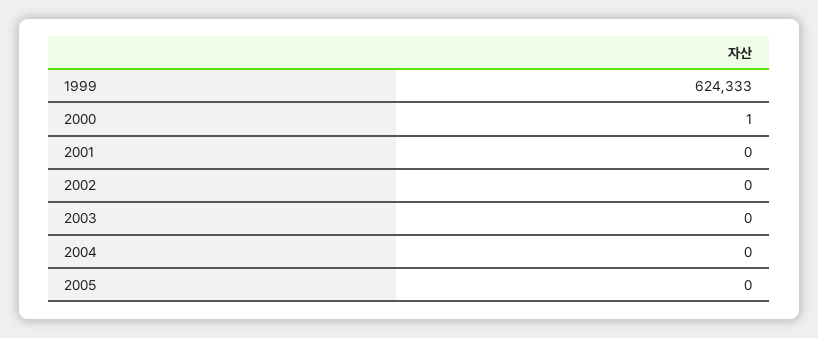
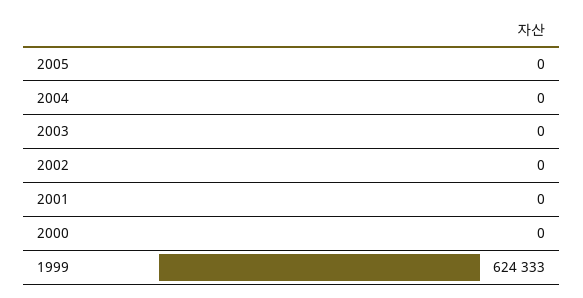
  {
    "1999": 624333,
-   "2000": 1,
+   "2000": 0,
    "2001": 0,
    "2002": 0,
    "2003": 0,
    "2004": 0,
    "2005": 0
  }

